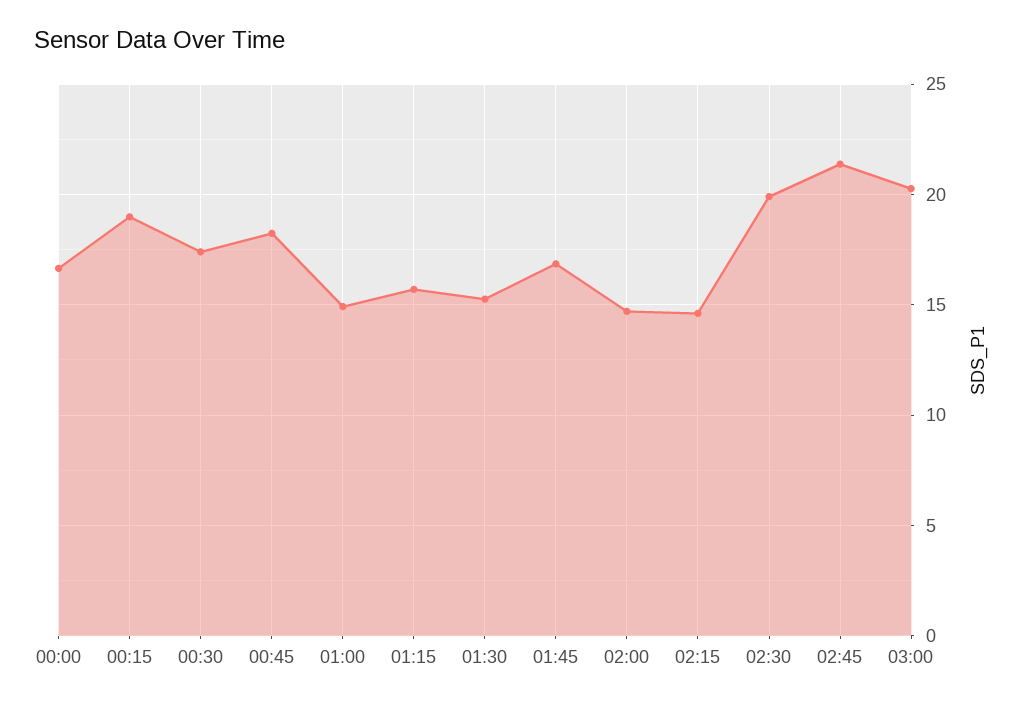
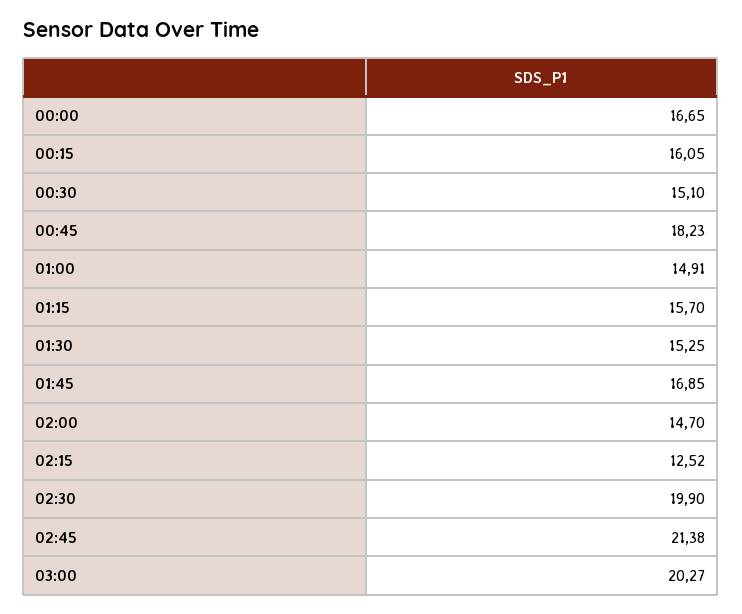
  {
    "00:00": 16.65,
-   "00:15": 19,
+   "00:15": 16.05,
-   "00:30": 17.5,
+   "00:30": 15.1,
    "00:45": 18.23,
    "01:00": 14.91,
    "01:15": 15.7,
    "01:30": 15.25,
    "01:45": 16.85,
    "02:00": 14.7,
-   "02:15": 14.5,
+   "02:15": 12.52,
    "02:30": 19.9,
    "02:45": 21.38,
    "03:00": 20.27
  }

